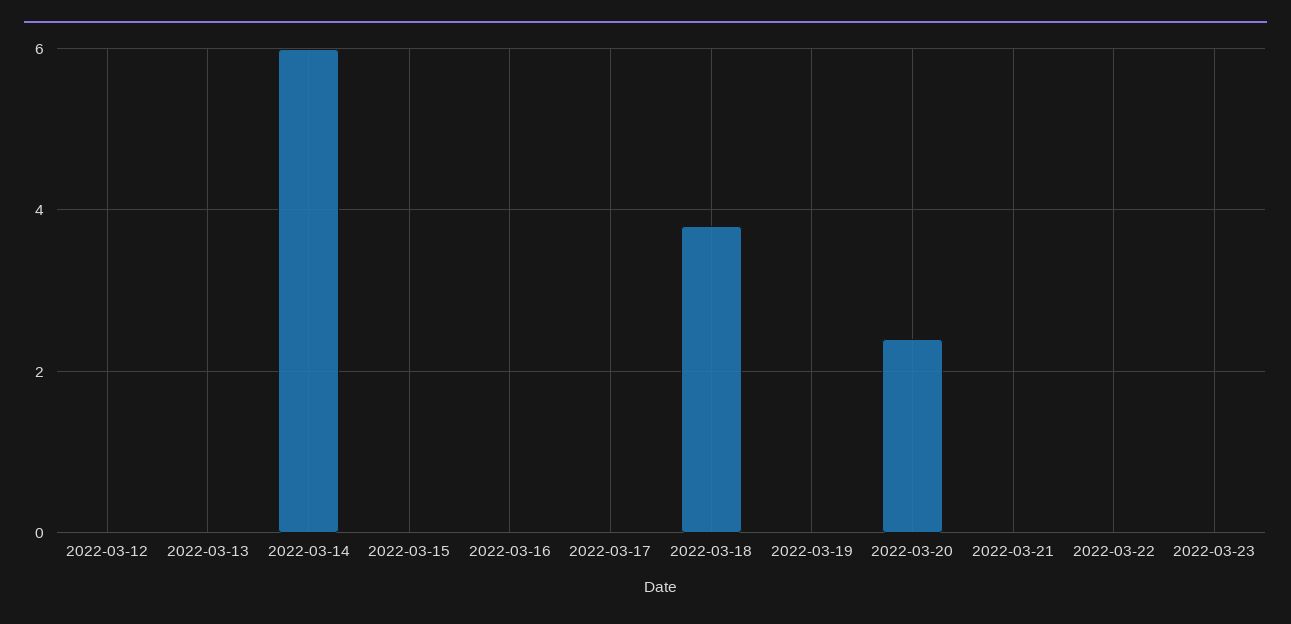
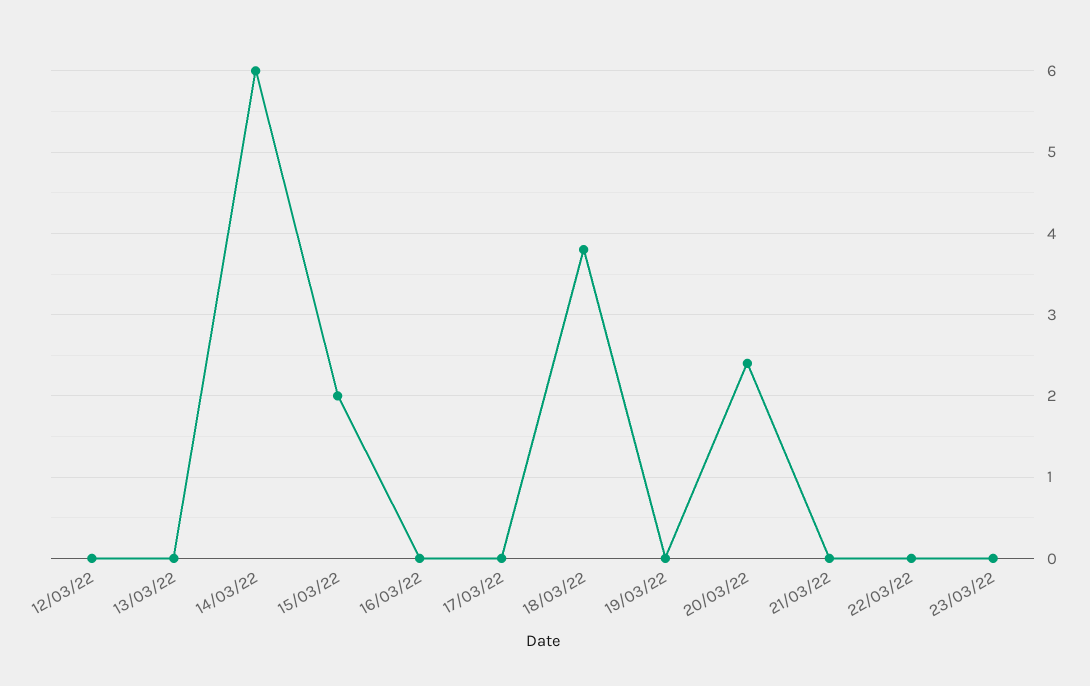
  {
    "2022-03-12": 0,
    "2022-03-13": 0,
    "2022-03-14": 6,
-   "2022-03-15": 0,
+   "2022-03-15": 2,
    "2022-03-16": 0,
    "2022-03-17": 0,
    "2022-03-18": 3.8,
    "2022-03-19": 0,
    "2022-03-20": 2.4,
    "2022-03-21": 0,
    "2022-03-22": 0,
    "2022-03-23": 0
  }

